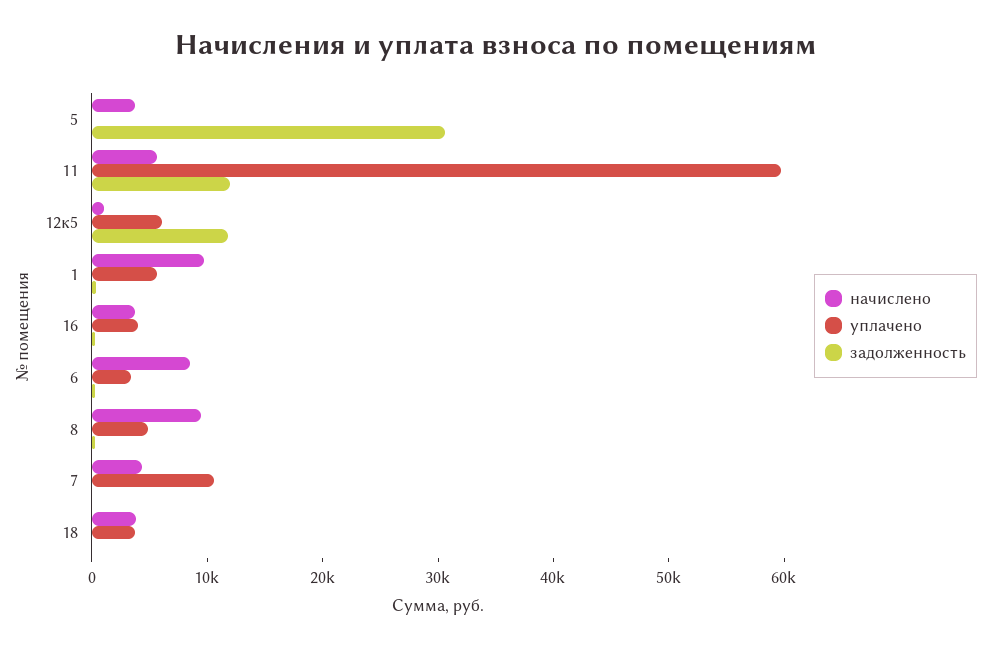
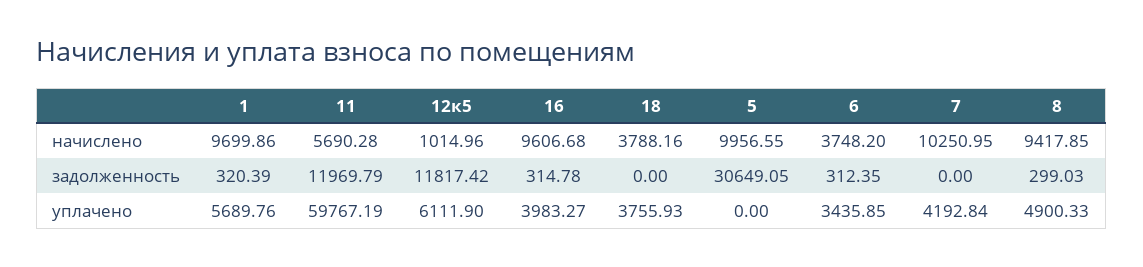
  {
    "начислено": {
-     "5": 4000,
+     "5": 9956.55,
      "11": 5690.28,
      "12к5": 1014.96,
      "1": 9699.86,
-     "16": 4000,
+     "16": 9606.68,
-     "6": 8000,
+     "6": 3748.2,
      "8": 9417.85,
-     "7": 4000,
+     "7": 10250.95,
      "18": 3788.16
    },
    "уплачено": {
      "5": 0,
      "11": 59767.19,
      "12к5": 6111.9,
      "1": 5689.76,
      "16": 3983.27,
      "6": 3435.85,
      "8": 4900.33,
-     "7": 10000,
+     "7": 4192.84,
      "18": 3755.93
    },
    "задолженность": {
      "5": 30649.05,
      "11": 11969.79,
      "12к5": 11817.42,
      "1": 320.39,
      "16": 314.78,
      "6": 312.35,
      "8": 299.03,
      "7": 0,
      "18": 0
    }
  }

